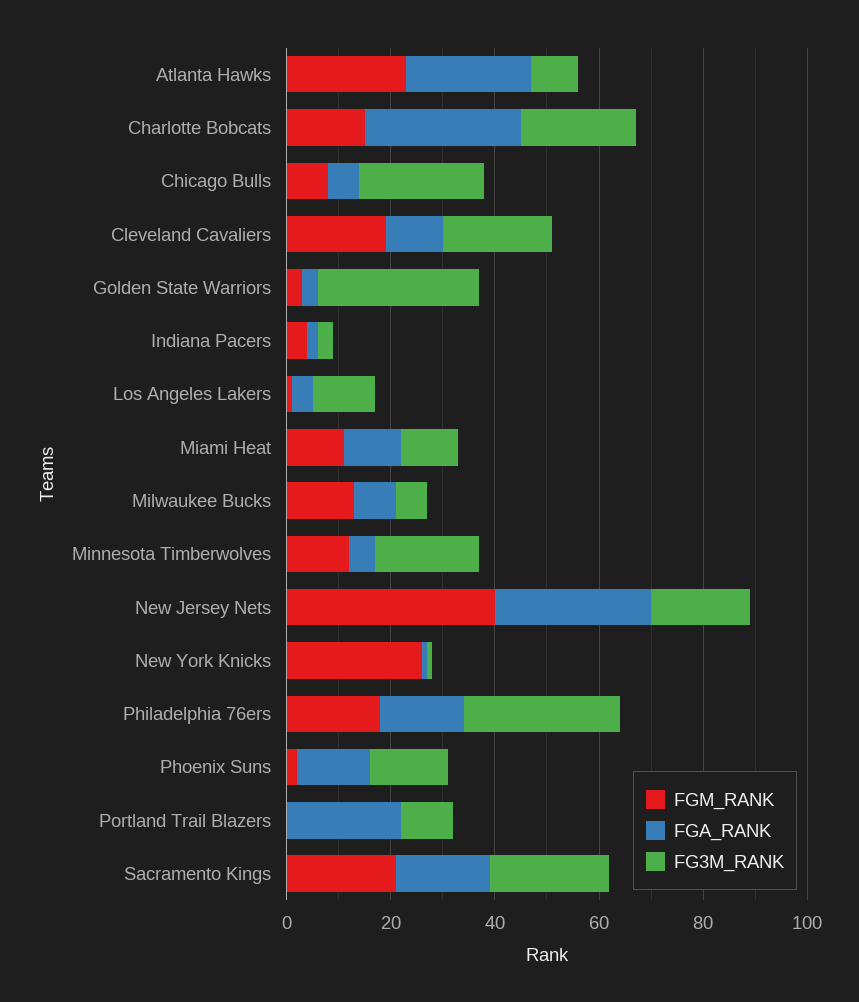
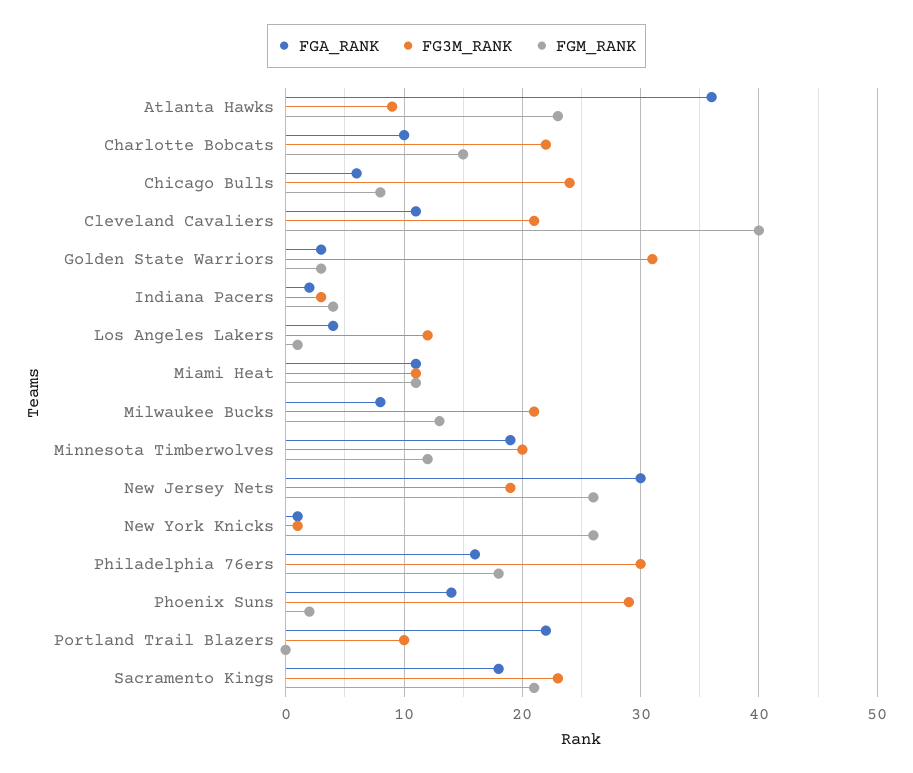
  {
    "FGM_RANK": {
      "Atlanta Hawks": 23,
      "Charlotte Bobcats": 15,
      "Chicago Bulls": 8,
-     "Cleveland Cavaliers": 20,
+     "Cleveland Cavaliers": 40,
      "Golden State Warriors": 3,
      "Indiana Pacers": 4,
      "Los Angeles Lakers": 1,
      "Miami Heat": 11,
      "Milwaukee Bucks": 13,
      "Minnesota Timberwolves": 12,
-     "New Jersey Nets": 40,
+     "New Jersey Nets": 26,
      "New York Knicks": 26,
      "Philadelphia 76ers": 18,
      "Phoenix Suns": 2,
      "Portland Trail Blazers": 0,
      "Sacramento Kings": 21
    },
    "FGA_RANK": {
-     "Atlanta Hawks": 25,
+     "Atlanta Hawks": 36,
-     "Charlotte Bobcats": 30,
+     "Charlotte Bobcats": 10,
      "Chicago Bulls": 6,
      "Cleveland Cavaliers": 11,
      "Golden State Warriors": 3,
      "Indiana Pacers": 2,
      "Los Angeles Lakers": 4,
      "Miami Heat": 11,
      "Milwaukee Bucks": 8,
-     "Minnesota Timberwolves": 5,
+     "Minnesota Timberwolves": 19,
      "New Jersey Nets": 30,
      "New York Knicks": 1,
      "Philadelphia 76ers": 16,
      "Phoenix Suns": 14,
      "Portland Trail Blazers": 22,
      "Sacramento Kings": 18
    },
    "FG3M_RANK": {
      "Atlanta Hawks": 9,
      "Charlotte Bobcats": 22,
      "Chicago Bulls": 24,
      "Cleveland Cavaliers": 21,
      "Golden State Warriors": 31,
      "Indiana Pacers": 3,
      "Los Angeles Lakers": 12,
      "Miami Heat": 11,
-     "Milwaukee Bucks": 5,
+     "Milwaukee Bucks": 21,
      "Minnesota Timberwolves": 20,
      "New Jersey Nets": 19,
      "New York Knicks": 1,
      "Philadelphia 76ers": 30,
-     "Phoenix Suns": 15,
+     "Phoenix Suns": 29,
      "Portland Trail Blazers": 10,
      "Sacramento Kings": 23
    }
  }

